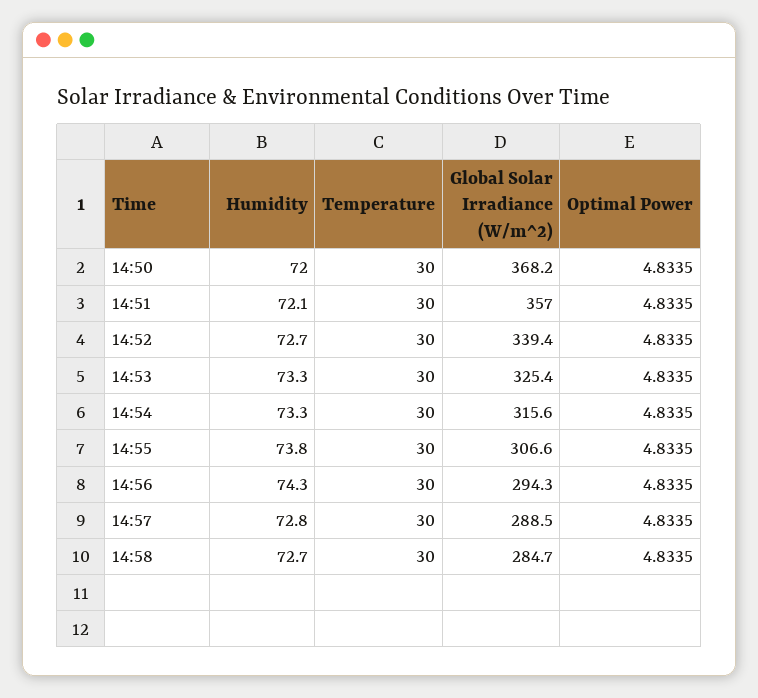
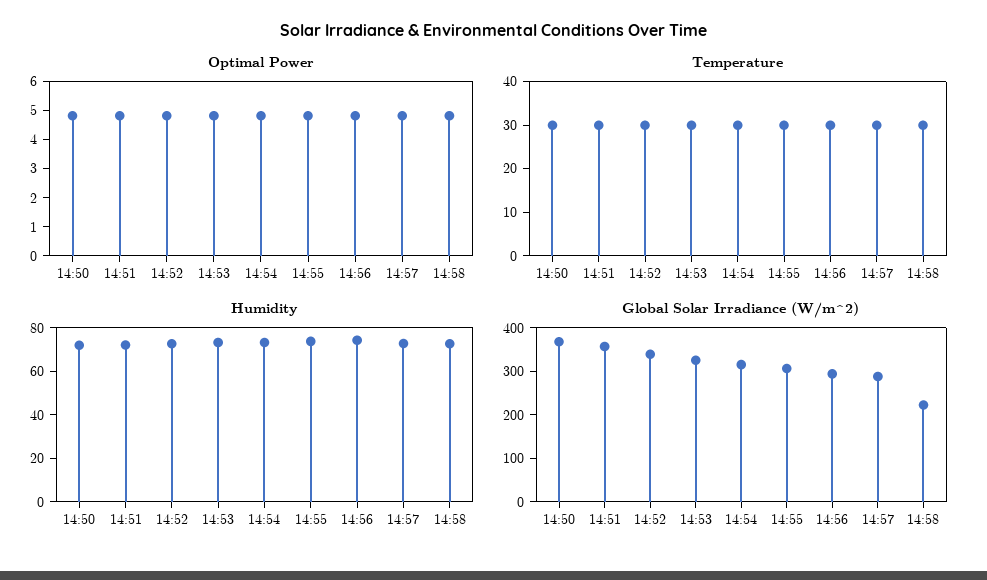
  {
    "Humidity": {
      "14:50": 72,
      "14:51": 72.1,
      "14:52": 72.7,
      "14:53": 73.3,
      "14:54": 73.3,
      "14:55": 73.8,
      "14:56": 74.3,
      "14:57": 72.8,
      "14:58": 72.7
    },
    "Temperature": {
      "14:50": 30,
      "14:51": 30,
      "14:52": 30,
      "14:53": 30,
      "14:54": 30,
      "14:55": 30,
      "14:56": 30,
      "14:57": 30,
      "14:58": 30
    },
    "Global Solar Irradiance (W/m^2)": {
      "14:50": 368.2,
      "14:51": 357,
      "14:52": 339.4,
      "14:53": 325.4,
      "14:54": 315.6,
      "14:55": 306.6,
      "14:56": 294.3,
      "14:57": 288.5,
-     "14:58": 284.7
+     "14:58": 220
    },
    "Optimal Power": {
      "14:50": 4.8335,
      "14:51": 4.8335,
      "14:52": 4.8335,
      "14:53": 4.8335,
      "14:54": 4.8335,
      "14:55": 4.8335,
      "14:56": 4.8335,
      "14:57": 4.8335,
      "14:58": 4.8335
    }
  }

